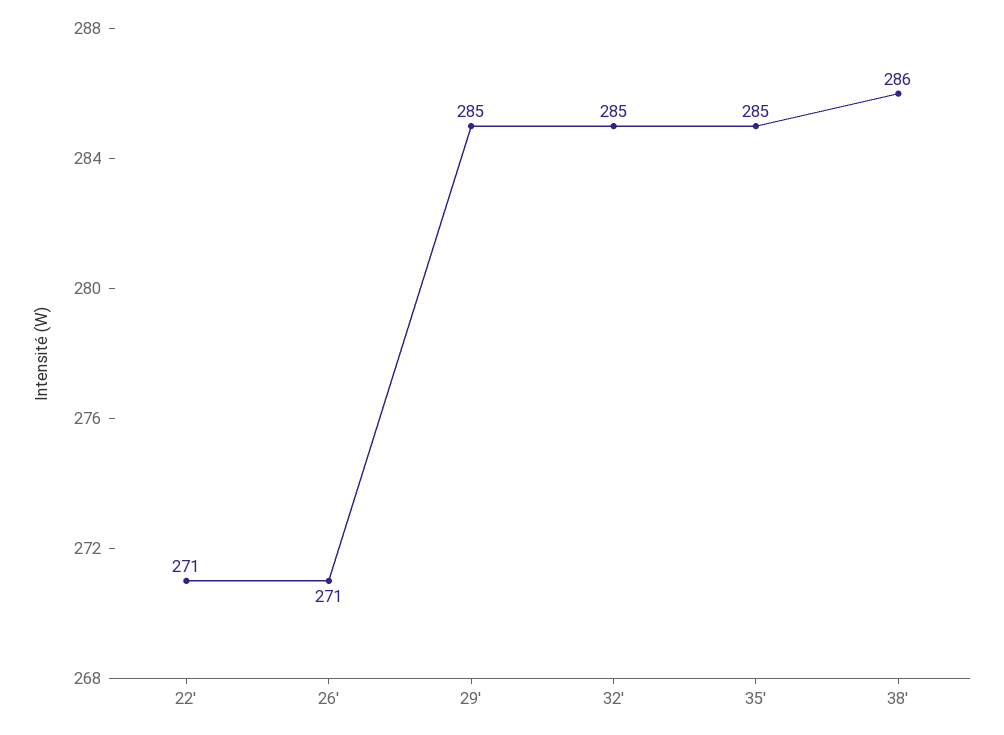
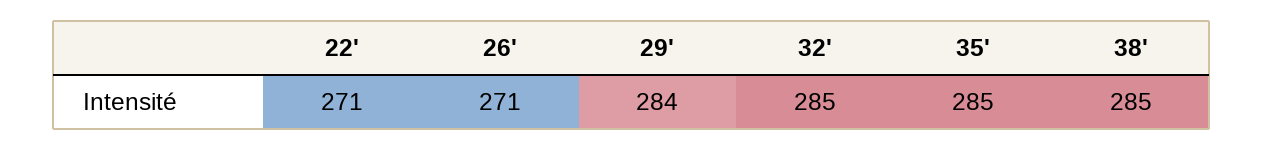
  {
    "22'": 271,
    "26'": 271,
-   "29'": 285,
+   "29'": 284,
    "32'": 285,
    "35'": 285,
-   "38'": 286
+   "38'": 285
  }

